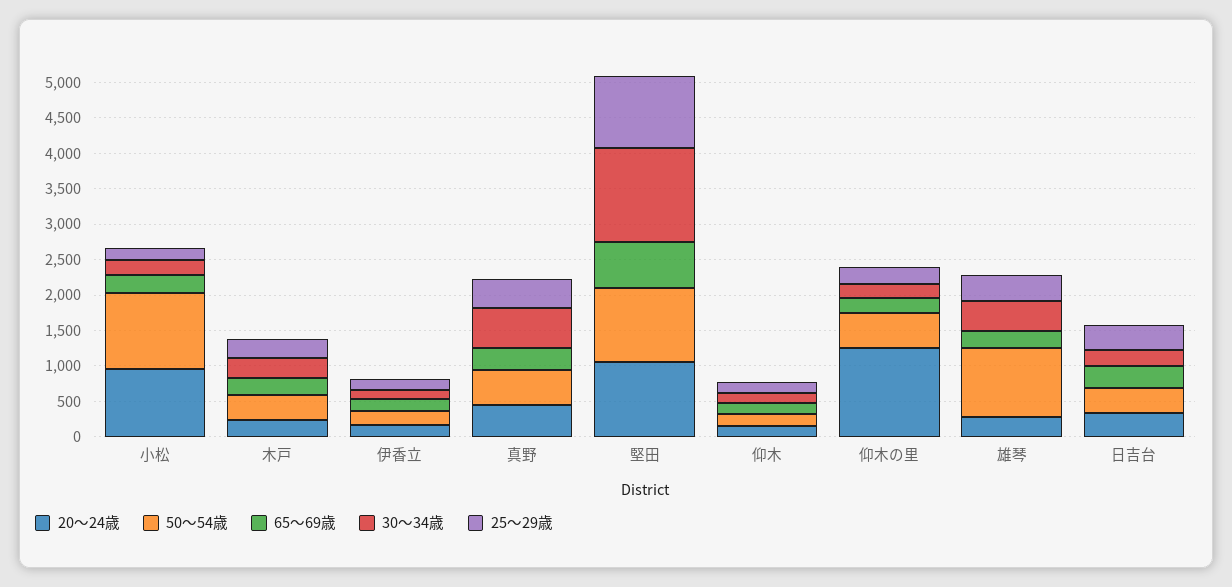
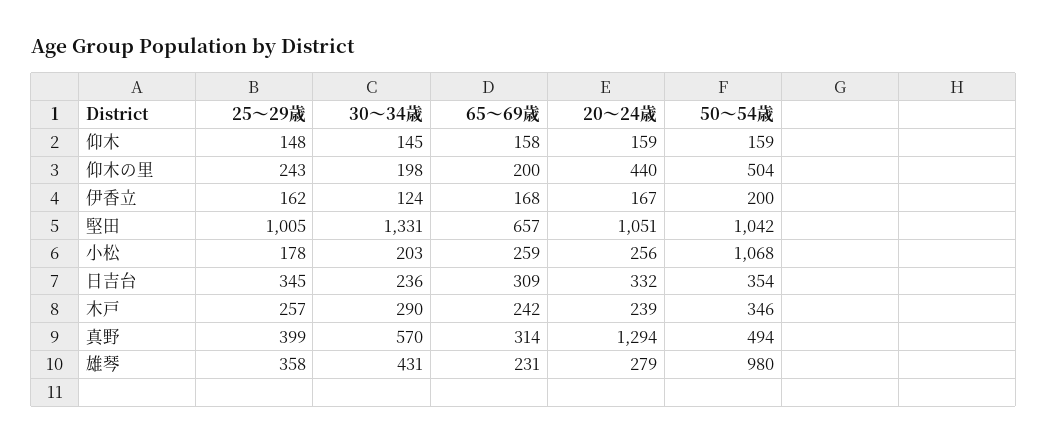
  {
    "20～24歳": {
-     "小松": 1000,
+     "小松": 256,
      "木戸": 239,
      "伊香立": 167,
-     "真野": 500,
+     "真野": 1294,
      "堅田": 1051,
      "仰木": 159,
-     "仰木の里": 1250,
+     "仰木の里": 440,
      "雄琴": 279,
      "日吉台": 332
    },
    "50～54歳": {
      "小松": 1068,
      "木戸": 346,
      "伊香立": 200,
      "真野": 494,
      "堅田": 1042,
      "仰木": 159,
      "仰木の里": 504,
      "雄琴": 980,
      "日吉台": 354
    },
    "65～69歳": {
      "小松": 259,
      "木戸": 242,
      "伊香立": 168,
      "真野": 314,
      "堅田": 657,
      "仰木": 158,
      "仰木の里": 200,
      "雄琴": 231,
      "日吉台": 309
    },
    "30～34歳": {
      "小松": 203,
      "木戸": 290,
      "伊香立": 124,
      "真野": 570,
      "堅田": 1331,
      "仰木": 145,
      "仰木の里": 198,
      "雄琴": 431,
      "日吉台": 236
    },
    "25～29歳": {
      "小松": 178,
      "木戸": 257,
      "伊香立": 162,
      "真野": 399,
      "堅田": 1005,
      "仰木": 148,
      "仰木の里": 243,
      "雄琴": 358,
      "日吉台": 345
    }
  }

